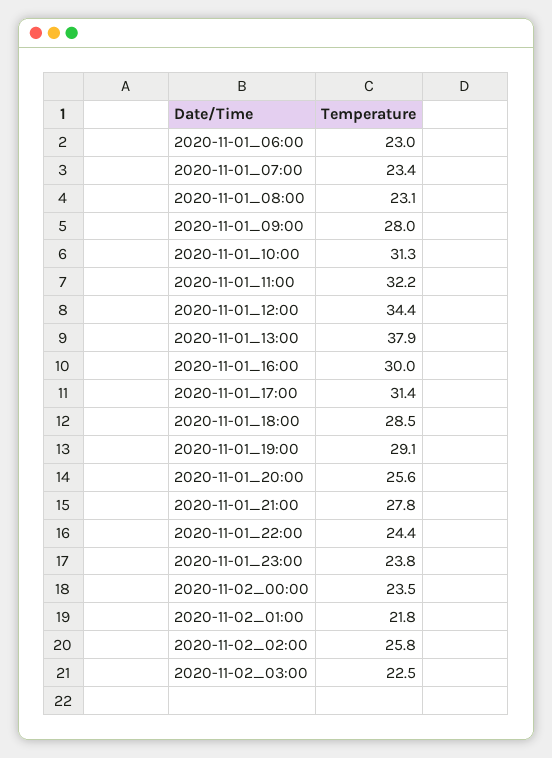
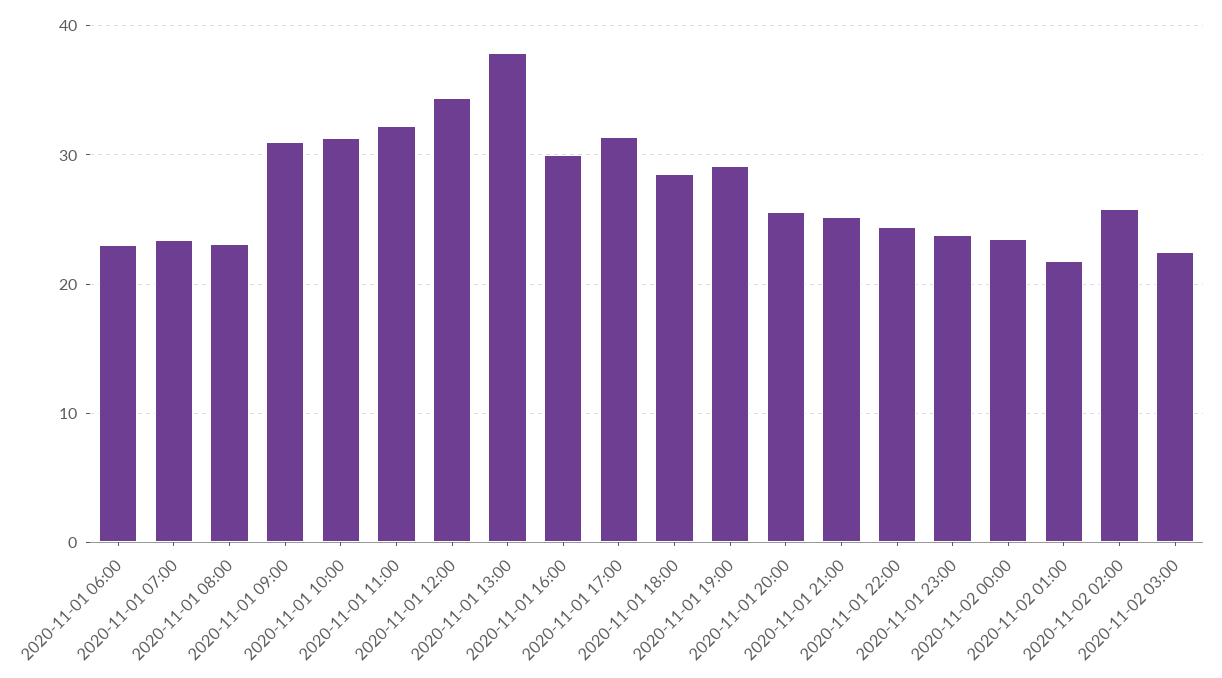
  {
    "2020-11-01_06:00": 23,
    "2020-11-01_07:00": 23.4,
    "2020-11-01_08:00": 23.1,
-   "2020-11-01_09:00": 28,
+   "2020-11-01_09:00": 31,
    "2020-11-01_10:00": 31.3,
    "2020-11-01_11:00": 32.2,
    "2020-11-01_12:00": 34.4,
    "2020-11-01_13:00": 37.9,
    "2020-11-01_16:00": 30,
    "2020-11-01_17:00": 31.4,
    "2020-11-01_18:00": 28.5,
    "2020-11-01_19:00": 29.1,
    "2020-11-01_20:00": 25.6,
-   "2020-11-01_21:00": 27.8,
+   "2020-11-01_21:00": 25,
    "2020-11-01_22:00": 24.4,
    "2020-11-01_23:00": 23.8,
    "2020-11-02_00:00": 23.5,
    "2020-11-02_01:00": 21.8,
    "2020-11-02_02:00": 25.8,
    "2020-11-02_03:00": 22.5
  }

